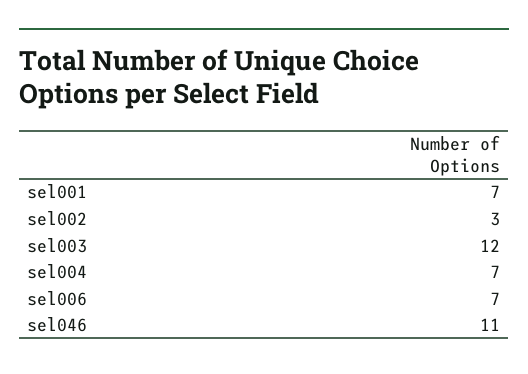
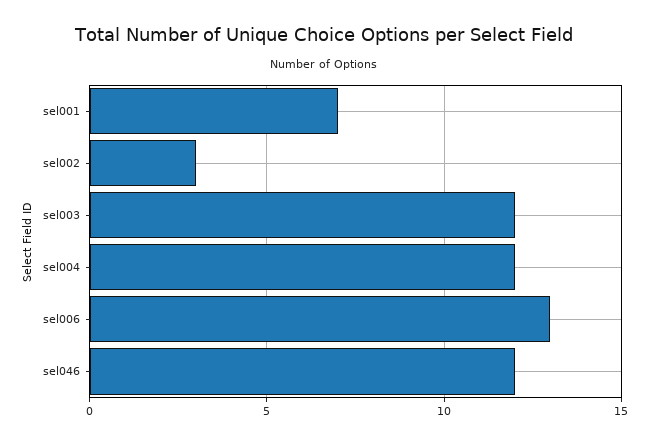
  {
    "sel001": 7,
    "sel002": 3,
    "sel003": 12,
-   "sel004": 7,
+   "sel004": 12,
-   "sel006": 7,
+   "sel006": 13,
-   "sel046": 11
+   "sel046": 12
  }

